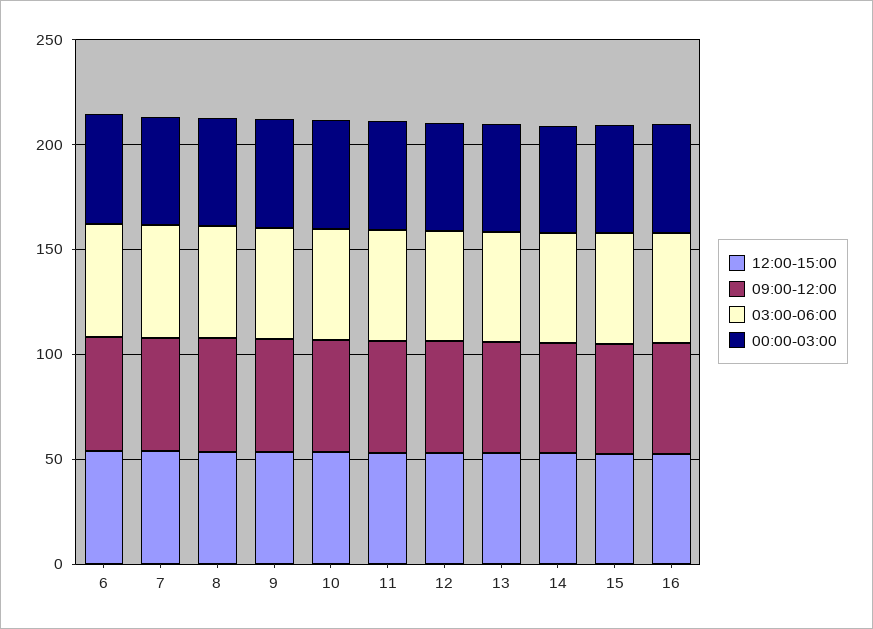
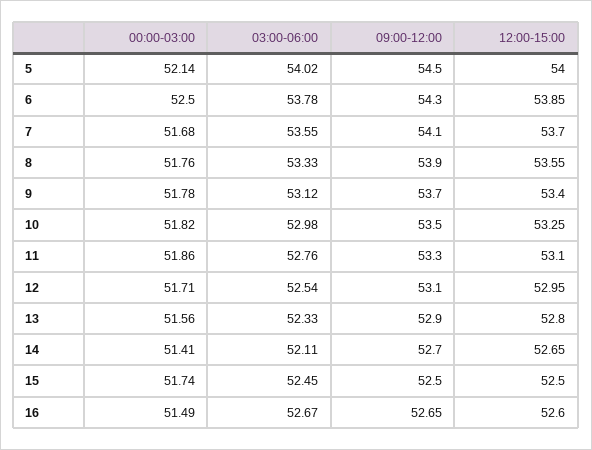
  {
    "12:00-15:00": {
      "6": 53.85,
      "7": 53.7,
      "8": 53.55,
      "9": 53.4,
      "10": 53.25,
      "11": 53.1,
      "12": 52.95,
      "13": 52.8,
      "14": 52.65,
      "15": 52.5,
-     "16": 52.6
+     "16": 52.6,
+     "5": 54
    },
    "09:00-12:00": {
      "6": 54.3,
      "7": 54.1,
      "8": 53.9,
      "9": 53.7,
      "10": 53.5,
      "11": 53.3,
      "12": 53.1,
      "13": 52.9,
      "14": 52.7,
      "15": 52.5,
-     "16": 52.65
+     "16": 52.65,
+     "5": 54.5
    },
    "03:00-06:00": {
      "6": 53.78,
      "7": 53.55,
      "8": 53.33,
      "9": 53.12,
      "10": 52.98,
      "11": 52.76,
      "12": 52.54,
      "13": 52.33,
      "14": 52.11,
      "15": 52.45,
-     "16": 52.67
+     "16": 52.67,
+     "5": 54.02
    },
    "00:00-03:00": {
      "6": 52.5,
      "7": 51.68,
      "8": 51.76,
      "9": 51.78,
      "10": 51.82,
      "11": 51.86,
      "12": 51.71,
      "13": 51.56,
      "14": 51.41,
      "15": 51.74,
-     "16": 51.49
+     "16": 51.49,
+     "5": 52.14
    }
  }

